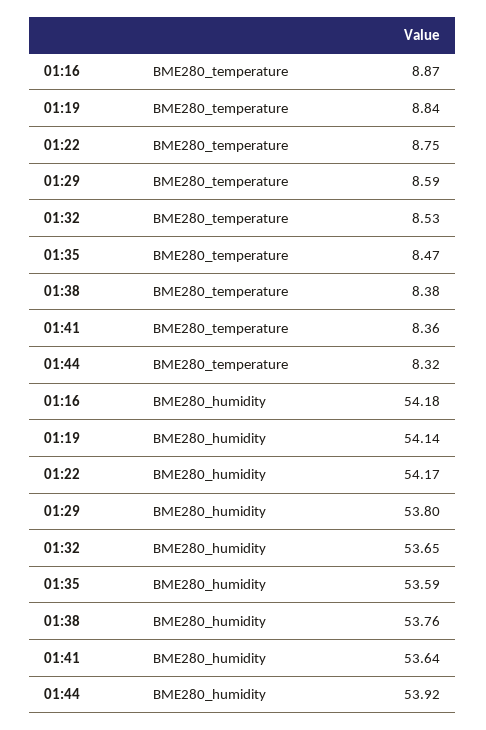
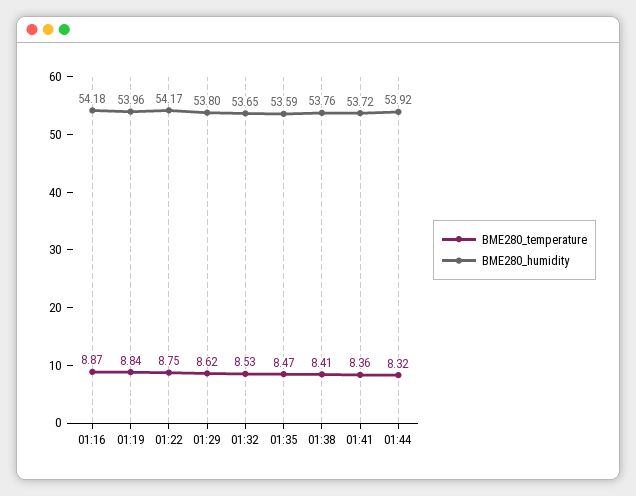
  {
    "BME280_temperature": {
      "01:16": 8.87,
      "01:19": 8.84,
      "01:22": 8.75,
-     "01:29": 8.59,
+     "01:29": 8.62,
      "01:32": 8.53,
      "01:35": 8.47,
-     "01:38": 8.38,
+     "01:38": 8.41,
      "01:41": 8.36,
      "01:44": 8.32
    },
    "BME280_humidity": {
      "01:16": 54.18,
-     "01:19": 54.14,
+     "01:19": 53.96,
      "01:22": 54.17,
      "01:29": 53.8,
      "01:32": 53.65,
      "01:35": 53.59,
      "01:38": 53.76,
-     "01:41": 53.64,
+     "01:41": 53.72,
      "01:44": 53.92
    }
  }

